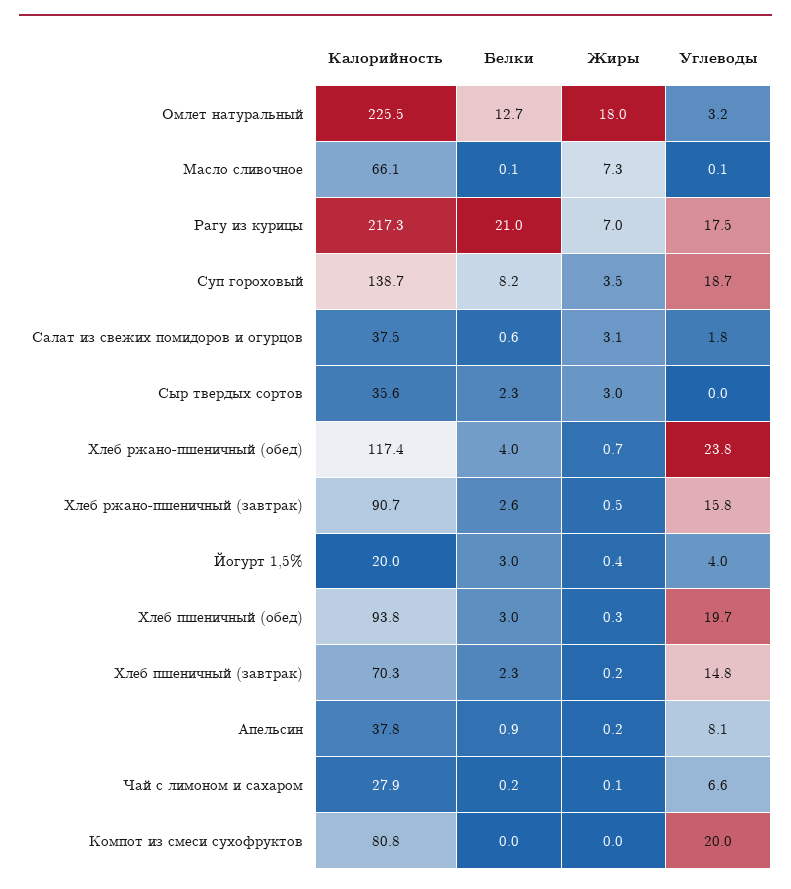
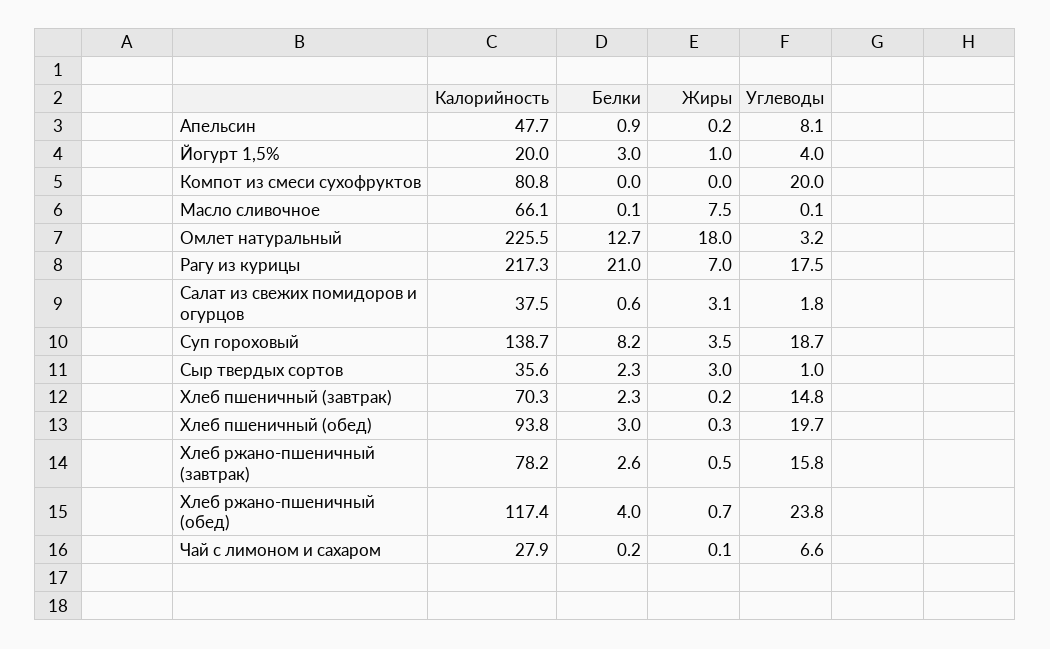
  {
    "Калорийность": {
      "Омлет натуральный": 225.5,
      "Масло сливочное": 66.1,
      "Рагу из курицы": 217.3,
      "Суп гороховый": 138.7,
      "Салат из свежих помидоров и огурцов": 37.5,
      "Сыр твердых сортов": 35.6,
      "Хлеб ржано-пшеничный (обед)": 117.4,
-     "Хлеб ржано-пшеничный (завтрак)": 90.7,
+     "Хлеб ржано-пшеничный (завтрак)": 78.2,
      "Йогурт 1,5%": 20,
      "Хлеб пшеничный (обед)": 93.8,
      "Хлеб пшеничный (завтрак)": 70.3,
-     "Апельсин": 37.8,
+     "Апельсин": 47.7,
      "Чай с лимоном и сахаром": 27.9,
      "Компот из смеси сухофруктов": 80.8
    },
    "Белки": {
      "Омлет натуральный": 12.7,
      "Масло сливочное": 0.1,
      "Рагу из курицы": 21,
      "Суп гороховый": 8.2,
      "Салат из свежих помидоров и огурцов": 0.6,
      "Сыр твердых сортов": 2.3,
      "Хлеб ржано-пшеничный (обед)": 4,
      "Хлеб ржано-пшеничный (завтрак)": 2.6,
      "Йогурт 1,5%": 3,
      "Хлеб пшеничный (обед)": 3,
      "Хлеб пшеничный (завтрак)": 2.3,
      "Апельсин": 0.9,
      "Чай с лимоном и сахаром": 0.2,
      "Компот из смеси сухофруктов": 0
    },
    "Жиры": {
      "Омлет натуральный": 18,
-     "Масло сливочное": 7.3,
+     "Масло сливочное": 7.5,
      "Рагу из курицы": 7,
      "Суп гороховый": 3.5,
      "Салат из свежих помидоров и огурцов": 3.1,
      "Сыр твердых сортов": 3,
      "Хлеб ржано-пшеничный (обед)": 0.7,
      "Хлеб ржано-пшеничный (завтрак)": 0.5,
-     "Йогурт 1,5%": 0.4,
+     "Йогурт 1,5%": 1,
      "Хлеб пшеничный (обед)": 0.3,
      "Хлеб пшеничный (завтрак)": 0.2,
      "Апельсин": 0.2,
      "Чай с лимоном и сахаром": 0.1,
      "Компот из смеси сухофруктов": 0
    },
    "Углеводы": {
      "Омлет натуральный": 3.2,
      "Масло сливочное": 0.1,
      "Рагу из курицы": 17.5,
      "Суп гороховый": 18.7,
      "Салат из свежих помидоров и огурцов": 1.8,
-     "Сыр твердых сортов": 0,
+     "Сыр твердых сортов": 1,
      "Хлеб ржано-пшеничный (обед)": 23.8,
      "Хлеб ржано-пшеничный (завтрак)": 15.8,
      "Йогурт 1,5%": 4,
      "Хлеб пшеничный (обед)": 19.7,
      "Хлеб пшеничный (завтрак)": 14.8,
      "Апельсин": 8.1,
      "Чай с лимоном и сахаром": 6.6,
      "Компот из смеси сухофруктов": 20
    }
  }

